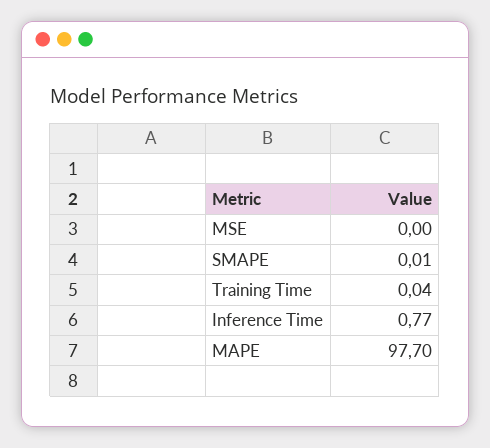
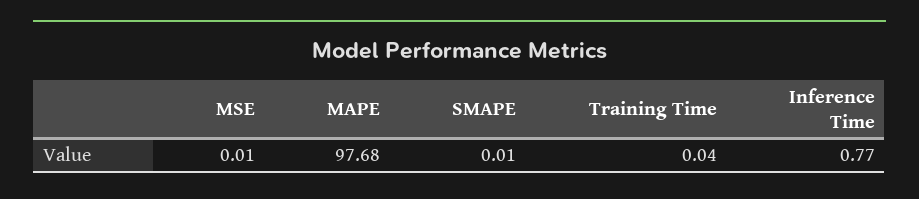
  {
-   "MSE": 0,
+   "MSE": 0.01,
    "SMAPE": 0.01,
    "Training Time": 0.04,
    "Inference Time": 0.77,
-   "MAPE": 97.7
+   "MAPE": 97.68
  }

